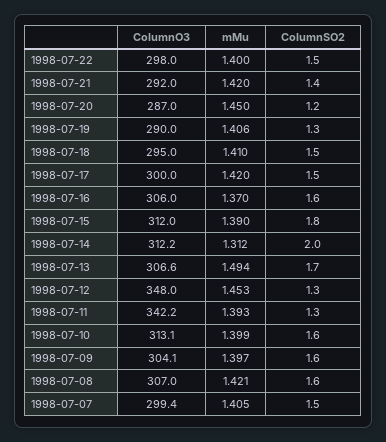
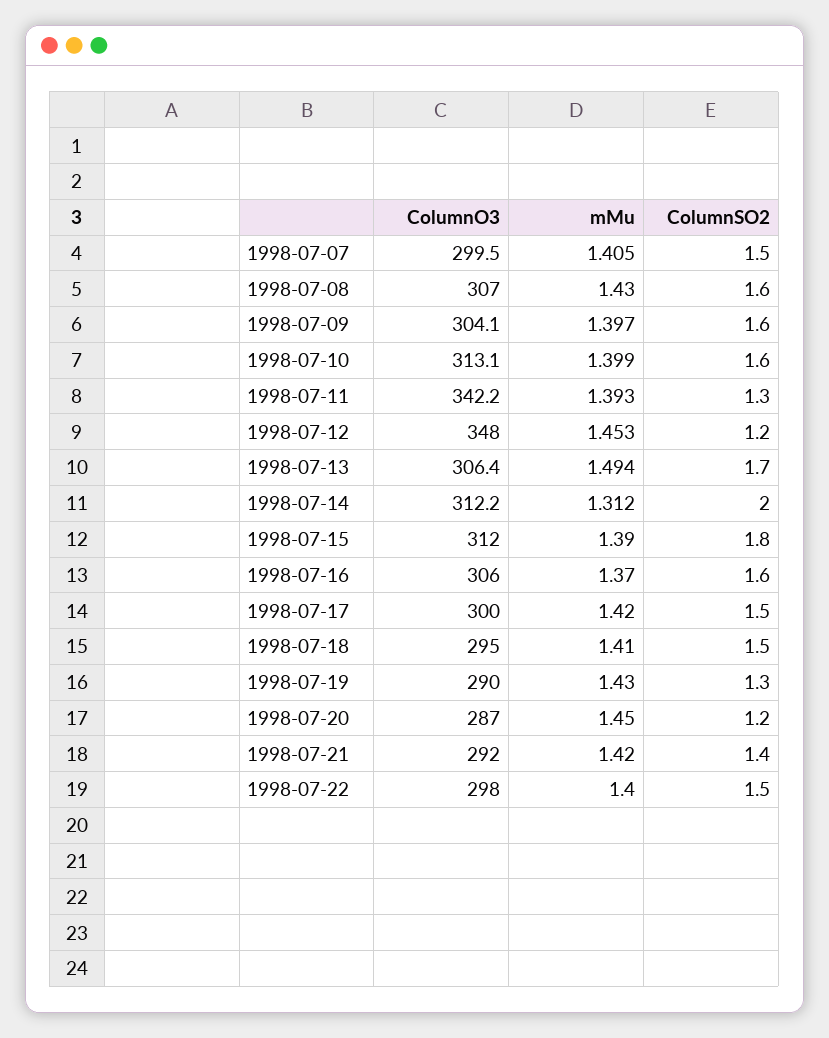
  {
    "ColumnO3": {
      "1998-07-22": 298,
      "1998-07-21": 292,
      "1998-07-20": 287,
      "1998-07-19": 290,
      "1998-07-18": 295,
      "1998-07-17": 300,
      "1998-07-16": 306,
      "1998-07-15": 312,
      "1998-07-14": 312.2,
-     "1998-07-13": 306.6,
+     "1998-07-13": 306.4,
      "1998-07-12": 348,
      "1998-07-11": 342.2,
      "1998-07-10": 313.1,
      "1998-07-09": 304.1,
      "1998-07-08": 307,
-     "1998-07-07": 299.4
+     "1998-07-07": 299.5
    },
    "mMu": {
      "1998-07-22": 1.4,
      "1998-07-21": 1.42,
      "1998-07-20": 1.45,
-     "1998-07-19": 1.406,
+     "1998-07-19": 1.43,
      "1998-07-18": 1.41,
      "1998-07-17": 1.42,
      "1998-07-16": 1.37,
      "1998-07-15": 1.39,
      "1998-07-14": 1.312,
      "1998-07-13": 1.494,
      "1998-07-12": 1.453,
      "1998-07-11": 1.393,
      "1998-07-10": 1.399,
      "1998-07-09": 1.397,
-     "1998-07-08": 1.421,
+     "1998-07-08": 1.43,
      "1998-07-07": 1.405
    },
    "ColumnSO2": {
      "1998-07-22": 1.5,
      "1998-07-21": 1.4,
      "1998-07-20": 1.2,
      "1998-07-19": 1.3,
      "1998-07-18": 1.5,
      "1998-07-17": 1.5,
      "1998-07-16": 1.6,
      "1998-07-15": 1.8,
      "1998-07-14": 2,
      "1998-07-13": 1.7,
-     "1998-07-12": 1.3,
+     "1998-07-12": 1.2,
      "1998-07-11": 1.3,
      "1998-07-10": 1.6,
      "1998-07-09": 1.6,
      "1998-07-08": 1.6,
      "1998-07-07": 1.5
    }
  }

